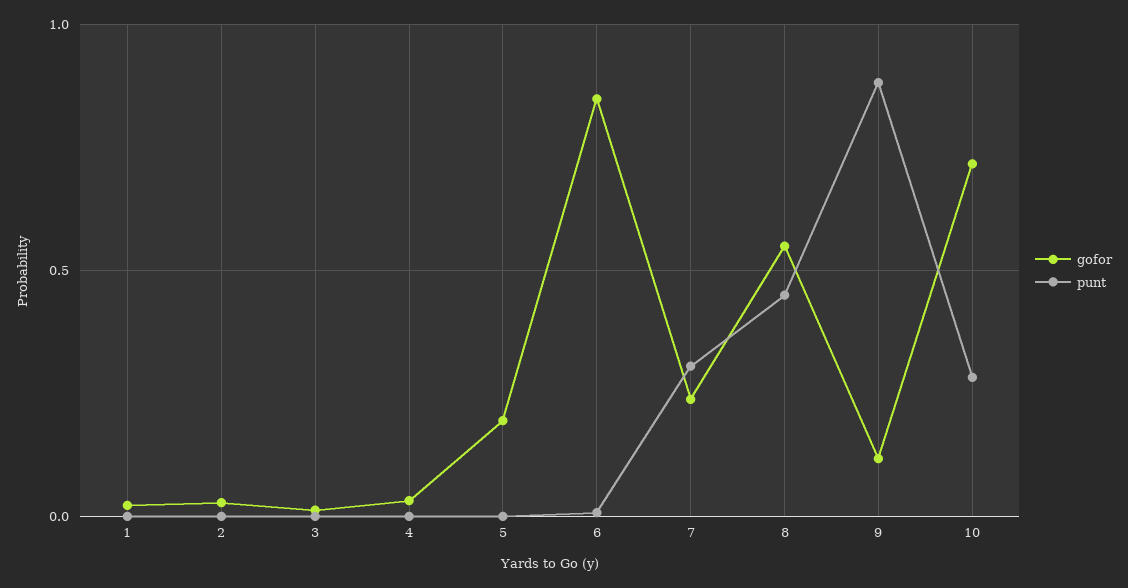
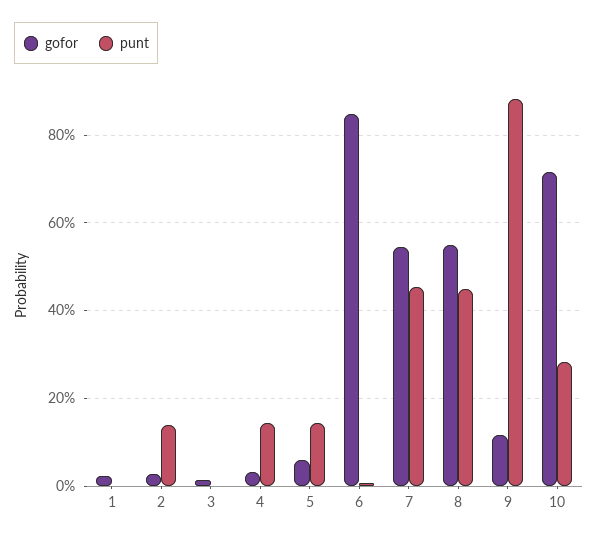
  {
    "gofor": {
      "1": 0.02,
      "2": 0.02,
      "3": 0.02,
      "4": 0.04,
-     "5": 0.2,
+     "5": 0.06,
      "6": 0.84,
-     "7": 0.25,
+     "7": 0.54,
      "8": 0.56,
      "9": 0.12,
      "10": 0.72
    },
    "punt": {
      "1": 0,
-     "2": 0,
+     "2": 0.14,
      "3": 0,
-     "4": 0,
+     "4": 0.14,
-     "5": 0,
+     "5": 0.14,
      "6": 0,
-     "7": 0.3,
+     "7": 0.46,
      "8": 0.46,
      "9": 0.88,
      "10": 0.28
    }
  }

